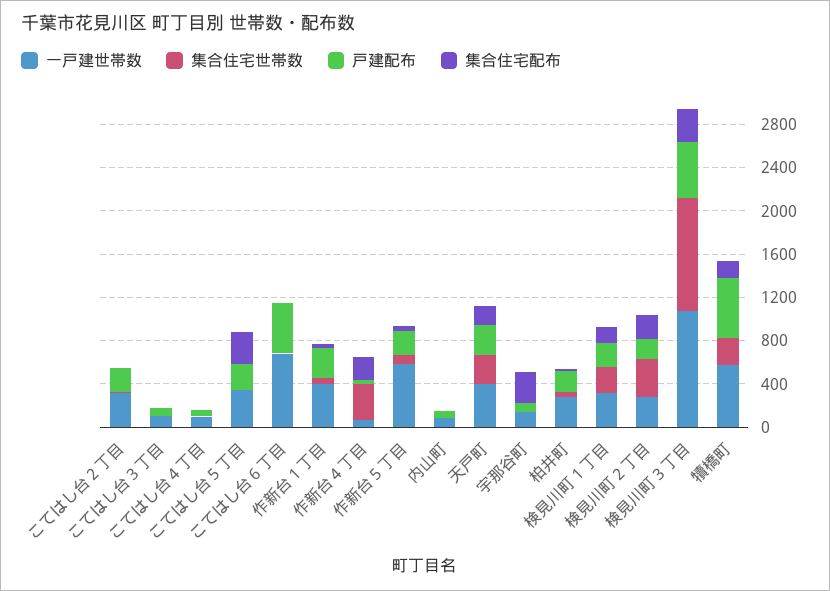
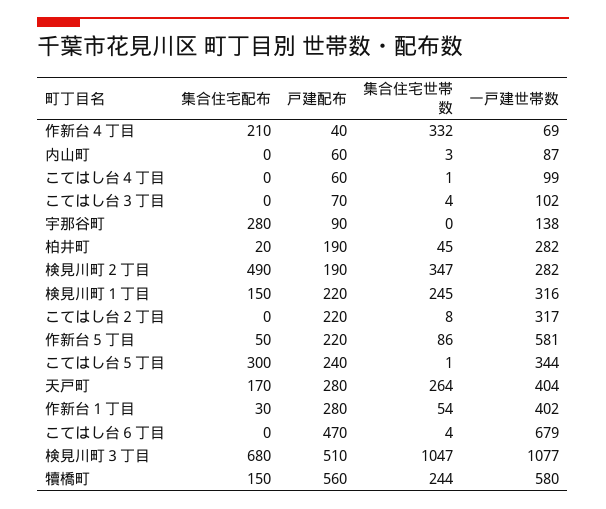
  {
    "一戸建世帯数": {
      "こてはし台２丁目": 317,
      "こてはし台３丁目": 102,
      "こてはし台４丁目": 99,
      "こてはし台５丁目": 344,
      "こてはし台６丁目": 679,
      "作新台１丁目": 402,
      "作新台４丁目": 69,
      "作新台５丁目": 581,
      "内山町": 87,
      "天戸町": 404,
      "宇那谷町": 138,
      "柏井町": 282,
      "検見川町１丁目": 316,
      "検見川町２丁目": 282,
      "検見川町３丁目": 1077,
      "犢橋町": 580
    },
    "集合住宅世帯数": {
      "こてはし台２丁目": 8,
      "こてはし台３丁目": 4,
      "こてはし台４丁目": 1,
      "こてはし台５丁目": 1,
      "こてはし台６丁目": 4,
      "作新台１丁目": 54,
      "作新台４丁目": 332,
      "作新台５丁目": 86,
      "内山町": 3,
      "天戸町": 264,
      "宇那谷町": 0,
      "柏井町": 45,
      "検見川町１丁目": 245,
      "検見川町２丁目": 347,
      "検見川町３丁目": 1047,
      "犢橋町": 244
    },
    "戸建配布": {
      "こてはし台２丁目": 220,
      "こてはし台３丁目": 70,
      "こてはし台４丁目": 60,
      "こてはし台５丁目": 240,
      "こてはし台６丁目": 470,
      "作新台１丁目": 280,
      "作新台４丁目": 40,
      "作新台５丁目": 220,
      "内山町": 60,
      "天戸町": 280,
      "宇那谷町": 90,
      "柏井町": 190,
      "検見川町１丁目": 220,
      "検見川町２丁目": 190,
      "検見川町３丁目": 510,
      "犢橋町": 560
    },
    "集合住宅配布": {
      "こてはし台２丁目": 0,
      "こてはし台３丁目": 0,
      "こてはし台４丁目": 0,
      "こてはし台５丁目": 300,
      "こてはし台６丁目": 0,
      "作新台１丁目": 30,
      "作新台４丁目": 210,
      "作新台５丁目": 50,
      "内山町": 0,
      "天戸町": 170,
      "宇那谷町": 280,
      "柏井町": 20,
      "検見川町１丁目": 150,
-     "検見川町２丁目": 200,
+     "検見川町２丁目": 490,
-     "検見川町３丁目": 300,
+     "検見川町３丁目": 680,
      "犢橋町": 150
    }
  }

